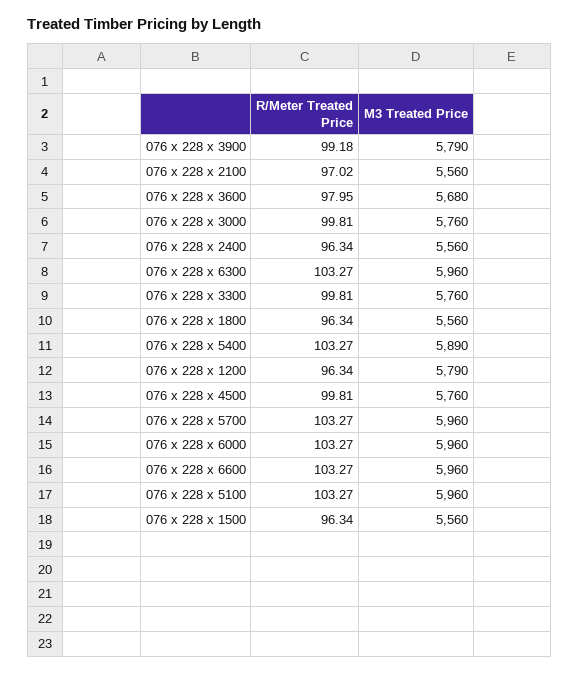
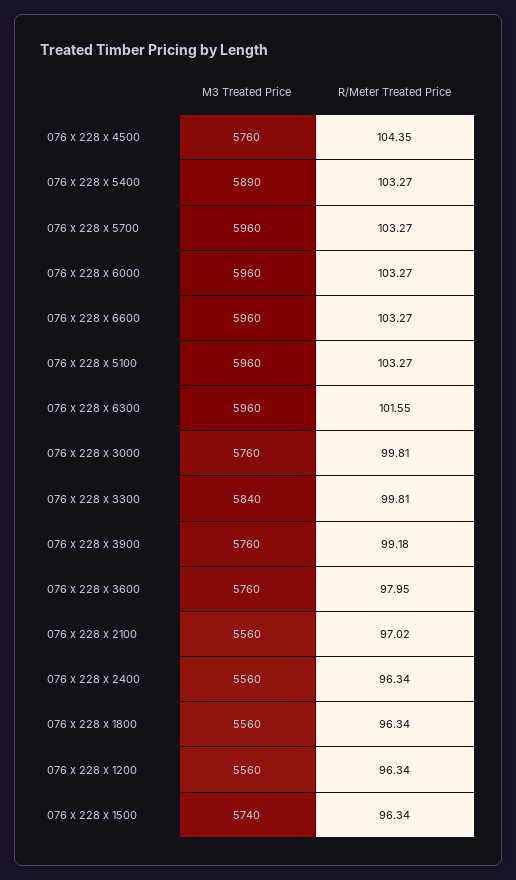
  {
    "R/Meter Treated Price": {
      "076 x 228 x 3900": 99.18,
      "076 x 228 x 2100": 97.02,
      "076 x 228 x 3600": 97.95,
      "076 x 228 x 3000": 99.81,
      "076 x 228 x 2400": 96.34,
-     "076 x 228 x 6300": 103.27,
+     "076 x 228 x 6300": 101.55,
      "076 x 228 x 3300": 99.81,
      "076 x 228 x 1800": 96.34,
      "076 x 228 x 5400": 103.27,
      "076 x 228 x 1200": 96.34,
-     "076 x 228 x 4500": 99.81,
+     "076 x 228 x 4500": 104.35,
      "076 x 228 x 5700": 103.27,
      "076 x 228 x 6000": 103.27,
      "076 x 228 x 6600": 103.27,
      "076 x 228 x 5100": 103.27,
      "076 x 228 x 1500": 96.34
    },
    "M3 Treated Price": {
-     "076 x 228 x 3900": 5790,
+     "076 x 228 x 3900": 5760,
      "076 x 228 x 2100": 5560,
-     "076 x 228 x 3600": 5680,
+     "076 x 228 x 3600": 5760,
      "076 x 228 x 3000": 5760,
      "076 x 228 x 2400": 5560,
      "076 x 228 x 6300": 5960,
-     "076 x 228 x 3300": 5760,
+     "076 x 228 x 3300": 5840,
      "076 x 228 x 1800": 5560,
      "076 x 228 x 5400": 5890,
-     "076 x 228 x 1200": 5790,
+     "076 x 228 x 1200": 5560,
      "076 x 228 x 4500": 5760,
      "076 x 228 x 5700": 5960,
      "076 x 228 x 6000": 5960,
      "076 x 228 x 6600": 5960,
      "076 x 228 x 5100": 5960,
-     "076 x 228 x 1500": 5560
+     "076 x 228 x 1500": 5740
    }
  }

